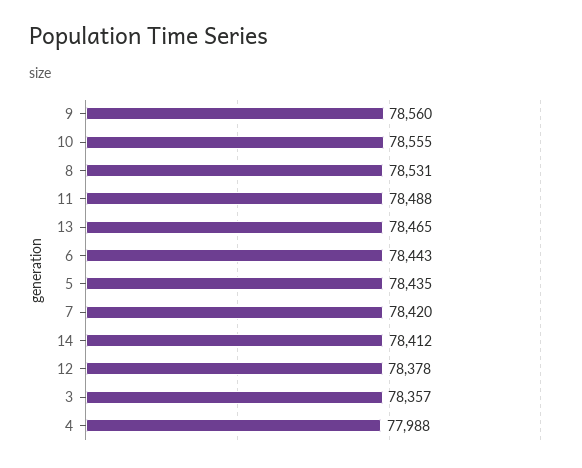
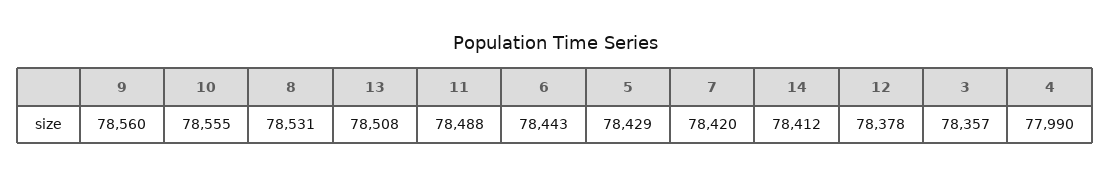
  {
    "9": 78560,
    "10": 78555,
    "8": 78531,
    "11": 78488,
-   "13": 78465,
+   "13": 78508,
    "6": 78443,
-   "5": 78435,
+   "5": 78429,
    "7": 78420,
    "14": 78412,
    "12": 78378,
    "3": 78357,
-   "4": 77988
+   "4": 77990
  }

